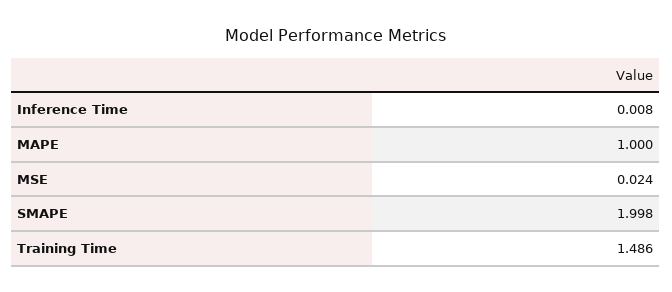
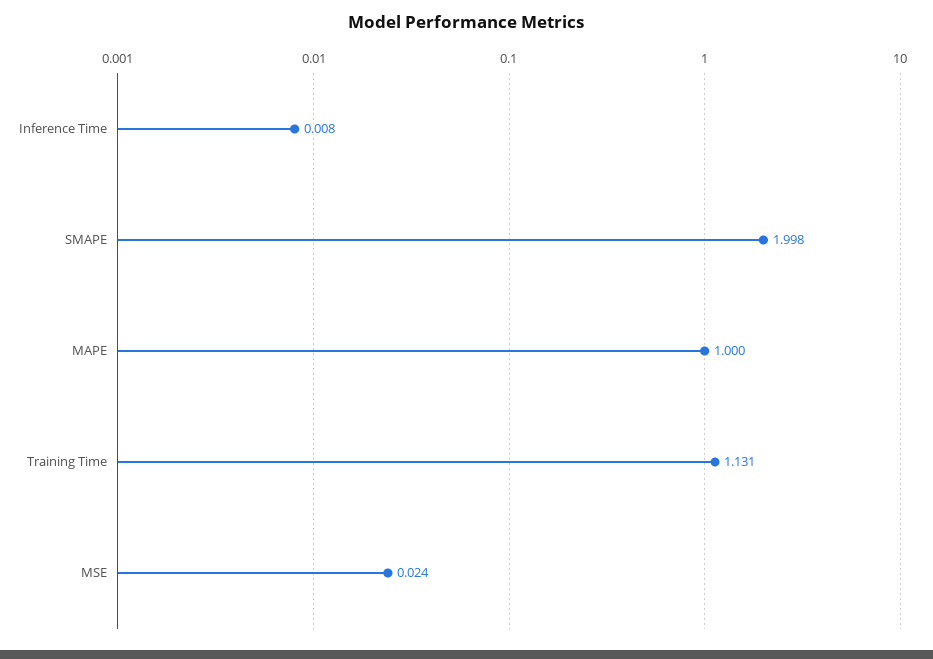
  {
    "Inference Time": 0.008,
    "MAPE": 1,
    "MSE": 0.024,
    "SMAPE": 1.998,
-   "Training Time": 1.486
+   "Training Time": 1.131
  }

